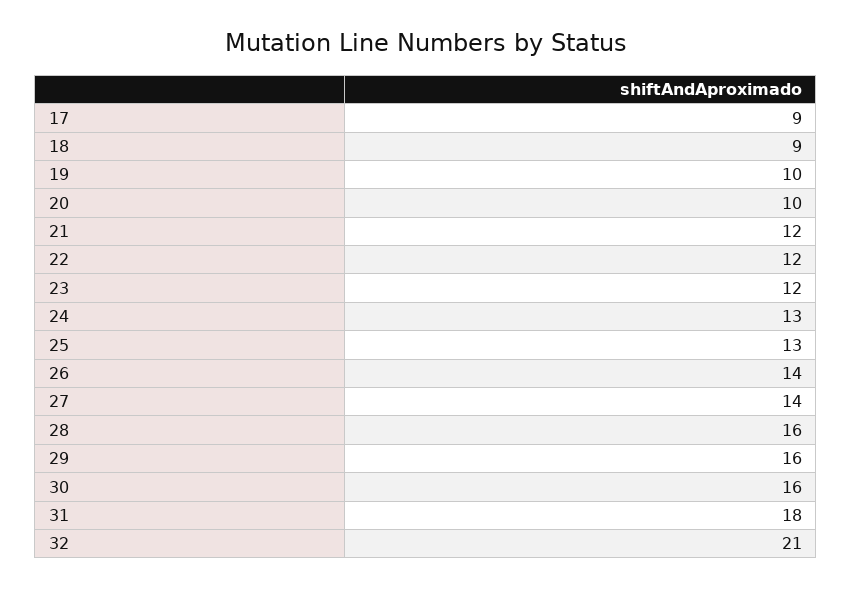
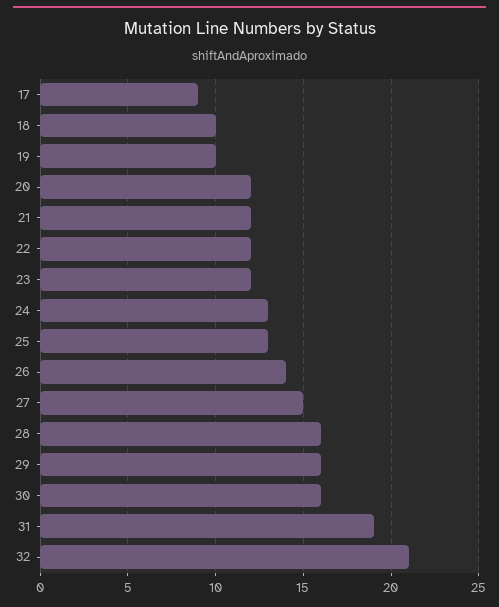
  {
    "17": 9,
-   "18": 9,
+   "18": 10,
    "19": 10,
-   "20": 10,
+   "20": 12,
    "21": 12,
    "22": 12,
    "23": 12,
    "24": 13,
    "25": 13,
    "26": 14,
-   "27": 14,
+   "27": 15,
    "28": 16,
    "29": 16,
    "30": 16,
-   "31": 18,
+   "31": 19,
    "32": 21
  }

